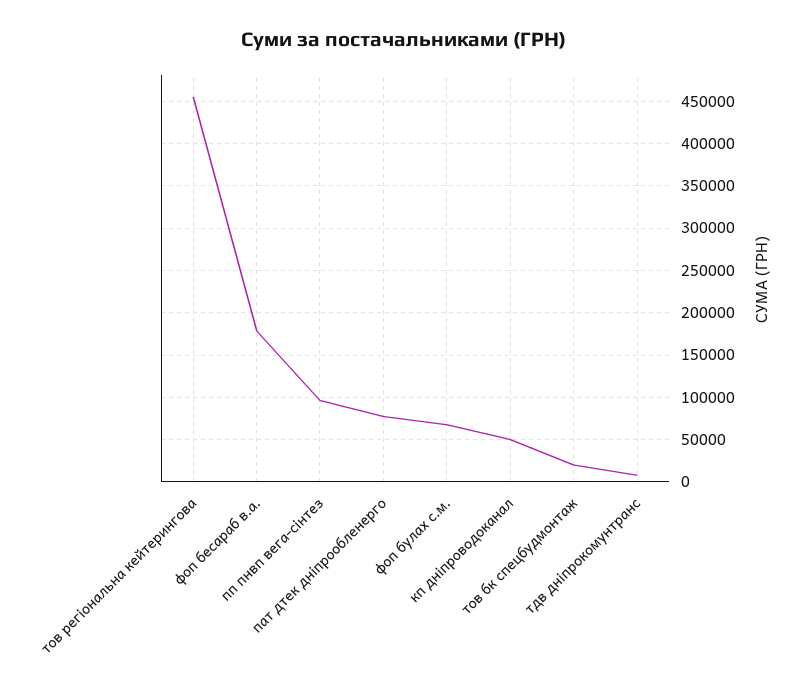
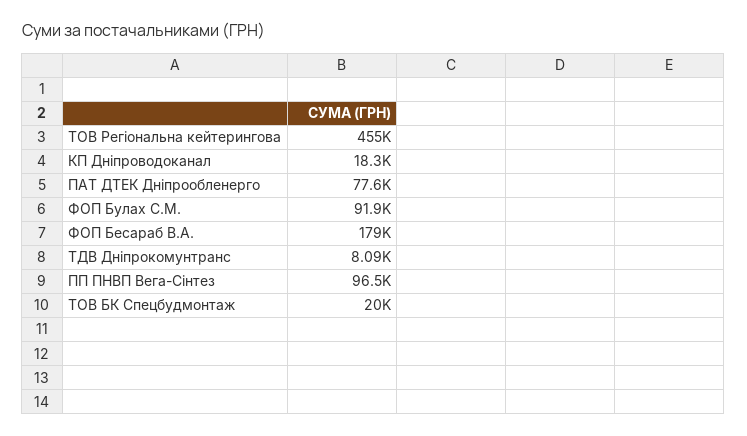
  {
    "тов регіональна кейтерингова": 455000,
    "фоп бесараб в.а.": 179000,
    "пп пнвп вега-сінтез": 96500,
    "пат дтек дніпрообленерго": 77600,
-   "фоп булах с.м.": 70000,
+   "фоп булах с.м.": 91900,
-   "кп дніпроводоканал": 50000,
+   "кп дніпроводоканал": 18300,
    "тов бк спецбудмонтаж": 20000,
    "тдв дніпрокомунтранс": 8090
  }

